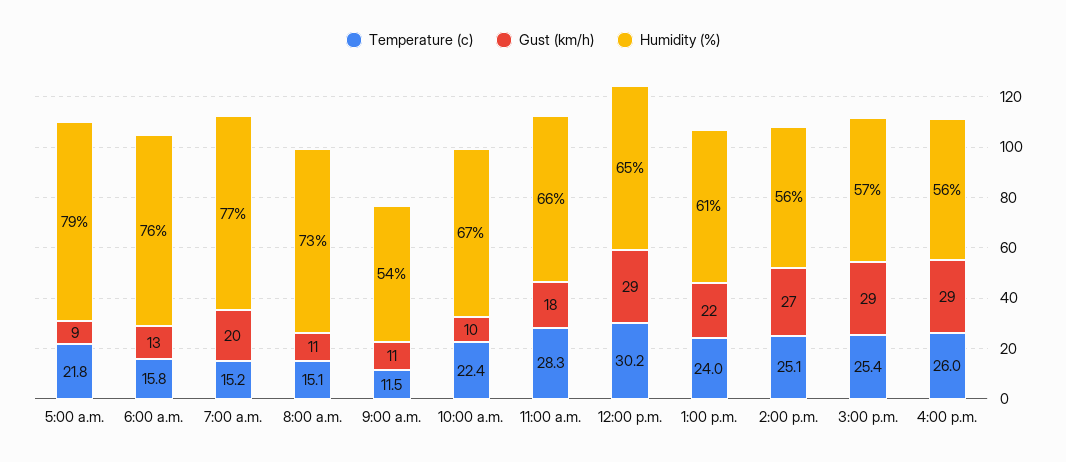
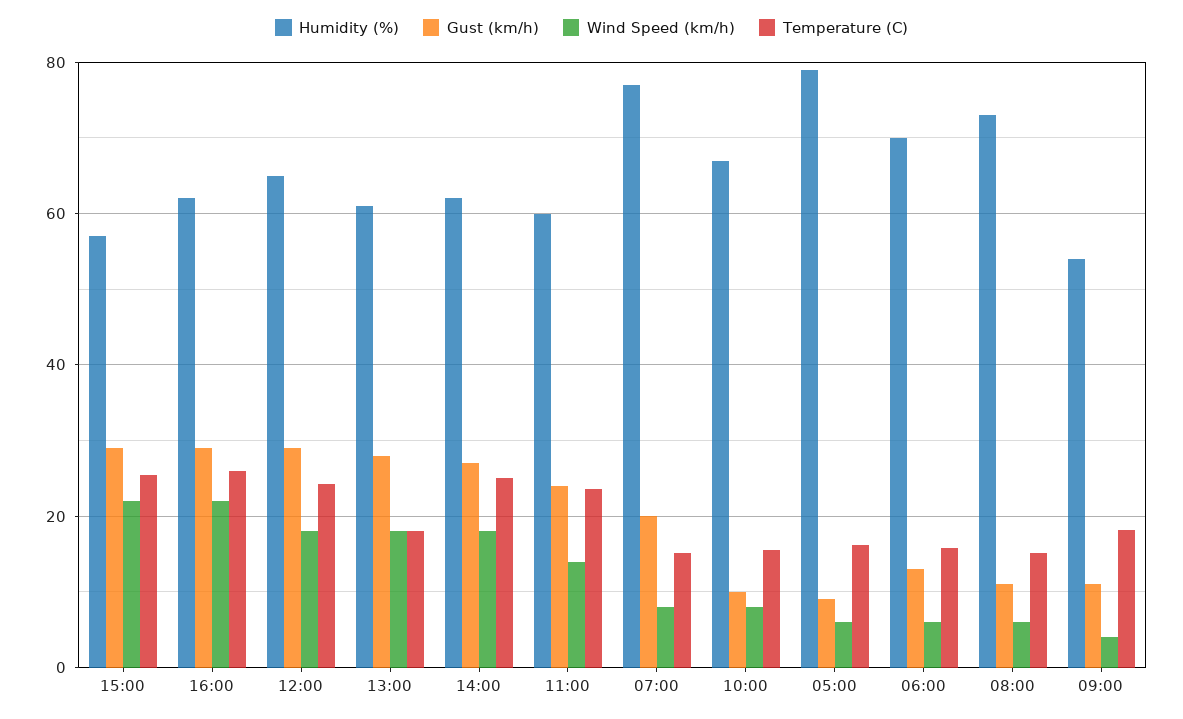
  {
    "Temperature (c)": {
-     "5:00 a.m.": 21.8,
+     "5:00 a.m.": 16,
      "6:00 a.m.": 15.8,
      "7:00 a.m.": 15.2,
      "8:00 a.m.": 15.1,
-     "9:00 a.m.": 11.5,
+     "9:00 a.m.": 18,
-     "10:00 a.m.": 22.4,
+     "10:00 a.m.": 16,
-     "11:00 a.m.": 28.3,
+     "11:00 a.m.": 24,
-     "12:00 p.m.": 30.2,
+     "12:00 p.m.": 24,
-     "1:00 p.m.": 24,
+     "1:00 p.m.": 18,
      "2:00 p.m.": 25.1,
      "3:00 p.m.": 25.4,
      "4:00 p.m.": 26
    },
    "Gust (km/h)": {
      "5:00 a.m.": 9,
      "6:00 a.m.": 13,
      "7:00 a.m.": 20,
      "8:00 a.m.": 11,
      "9:00 a.m.": 11,
      "10:00 a.m.": 10,
-     "11:00 a.m.": 18,
+     "11:00 a.m.": 24,
      "12:00 p.m.": 29,
-     "1:00 p.m.": 22,
+     "1:00 p.m.": 28,
      "2:00 p.m.": 27,
      "3:00 p.m.": 29,
      "4:00 p.m.": 29
    },
    "Humidity (%)": {
      "5:00 a.m.": 79,
-     "6:00 a.m.": 76,
+     "6:00 a.m.": 70,
      "7:00 a.m.": 77,
      "8:00 a.m.": 73,
      "9:00 a.m.": 54,
      "10:00 a.m.": 67,
-     "11:00 a.m.": 66,
+     "11:00 a.m.": 60,
      "12:00 p.m.": 65,
      "1:00 p.m.": 61,
-     "2:00 p.m.": 56,
+     "2:00 p.m.": 62,
      "3:00 p.m.": 57,
-     "4:00 p.m.": 56
+     "4:00 p.m.": 62
-   }
+   },
+   "Wind Speed (km/h)": {
+     "3:00 p.m.": 22,
+     "4:00 p.m.": 22,
+     "12:00 p.m.": 18,
+     "1:00 p.m.": 18,
+     "2:00 p.m.": 18,
+     "11:00 a.m.": 14,
+     "7:00 a.m.": 8,
+     "10:00 a.m.": 8,
+     "5:00 a.m.": 6,
+     "6:00 a.m.": 6,
+     "8:00 a.m.": 6,
+     "9:00 a.m.": 4
+   }
  }

